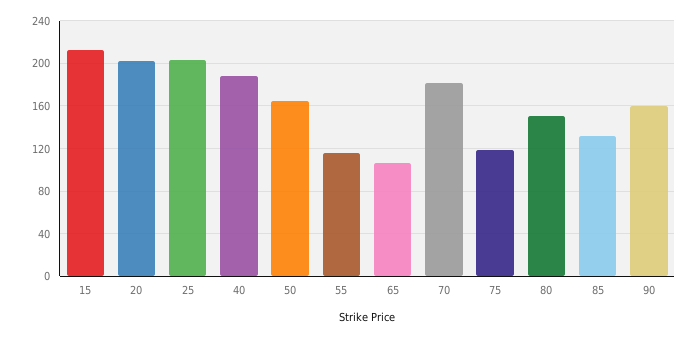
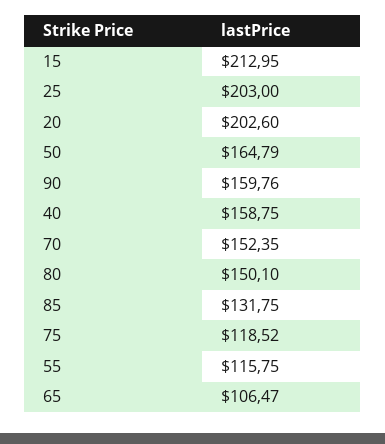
  {
    "15": 212.95,
    "20": 202.6,
    "25": 203,
-   "40": 190,
+   "40": 158.75,
    "50": 164.79,
    "55": 115.75,
    "65": 106.47,
-   "70": 180,
+   "70": 152.35,
    "75": 118.52,
    "80": 150.1,
    "85": 131.75,
    "90": 159.76
  }

